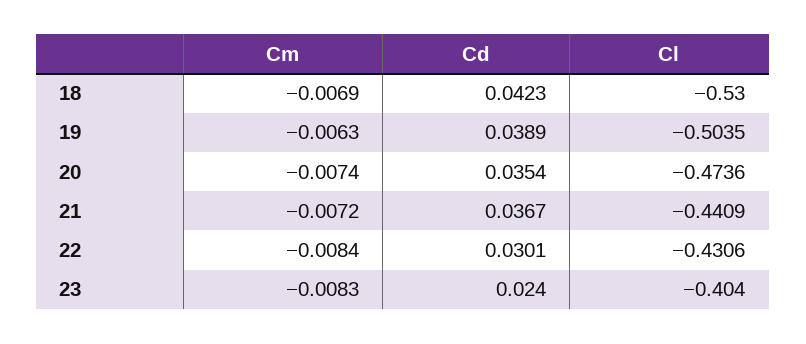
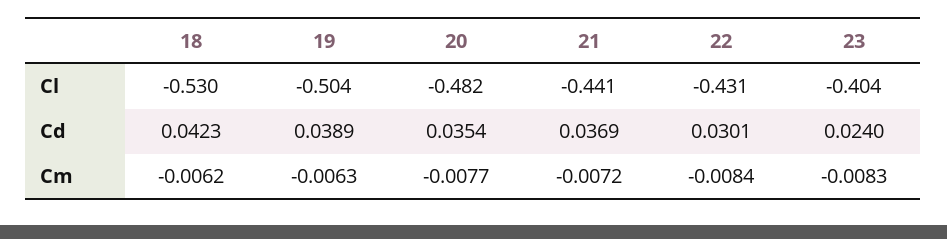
  {
    "Cm": {
-     "18": -0.0069,
+     "18": -0.0062,
      "19": -0.0063,
-     "20": -0.0074,
+     "20": -0.0077,
      "21": -0.0072,
      "22": -0.0084,
      "23": -0.0083
    },
    "Cd": {
      "18": 0.0423,
      "19": 0.0389,
      "20": 0.0354,
-     "21": 0.0367,
+     "21": 0.0369,
      "22": 0.0301,
      "23": 0.024
    },
    "Cl": {
      "18": -0.53,
      "19": -0.5035,
-     "20": -0.4736,
+     "20": -0.482,
      "21": -0.4409,
      "22": -0.4306,
      "23": -0.404
    }
  }

